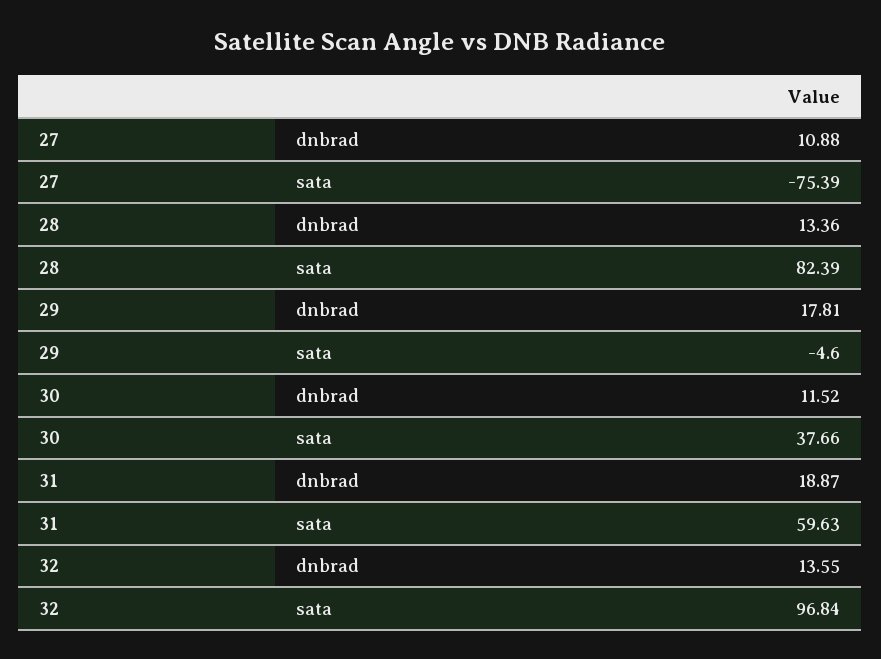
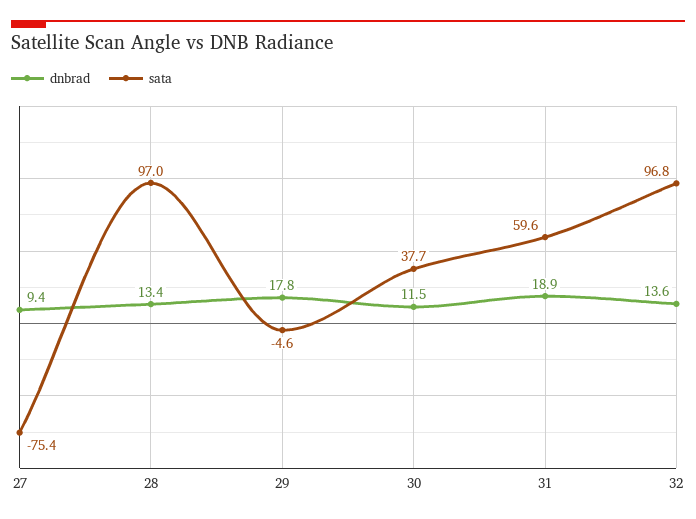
  {
    "dnbrad": {
-     "27": 10.88,
+     "27": 9.4,
      "28": 13.36,
      "29": 17.81,
      "30": 11.52,
      "31": 18.87,
      "32": 13.55
    },
    "sata": {
      "27": -75.39,
-     "28": 82.39,
+     "28": 97,
      "29": -4.6,
      "30": 37.66,
      "31": 59.63,
      "32": 96.84
    }
  }

